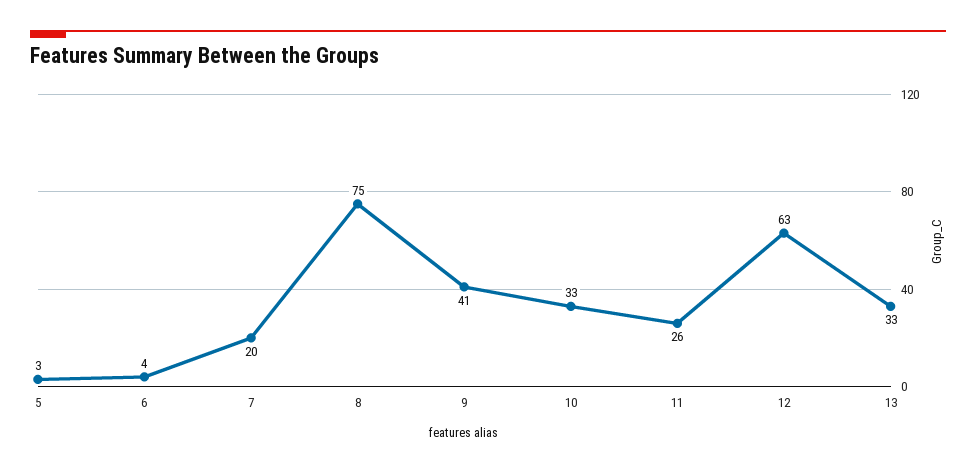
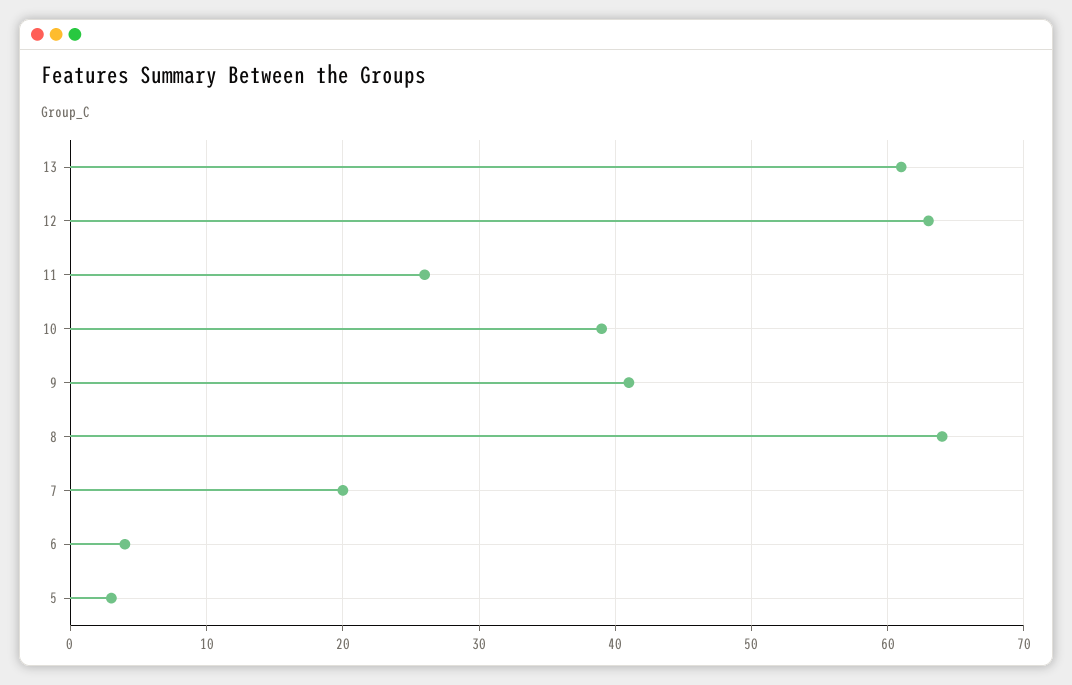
  {
    "5": 3,
    "6": 4,
    "7": 20,
-   "8": 75,
+   "8": 64,
    "9": 41,
-   "10": 33,
+   "10": 39,
    "11": 26,
    "12": 63,
-   "13": 33
+   "13": 61
  }

